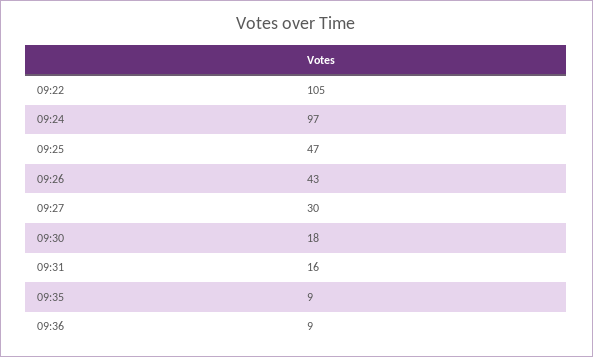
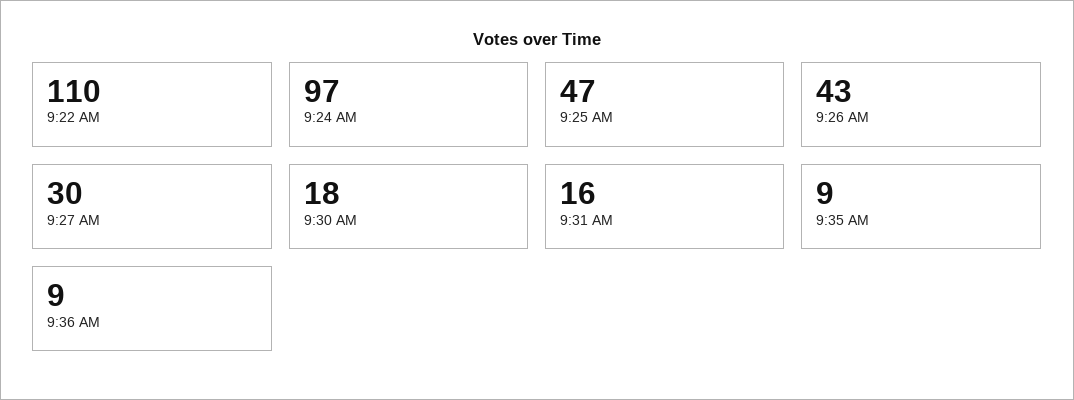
  {
-   "09:22": 105,
+   "09:22": 110,
    "09:24": 97,
    "09:25": 47,
    "09:26": 43,
    "09:27": 30,
    "09:30": 18,
    "09:31": 16,
    "09:35": 9,
    "09:36": 9
  }

